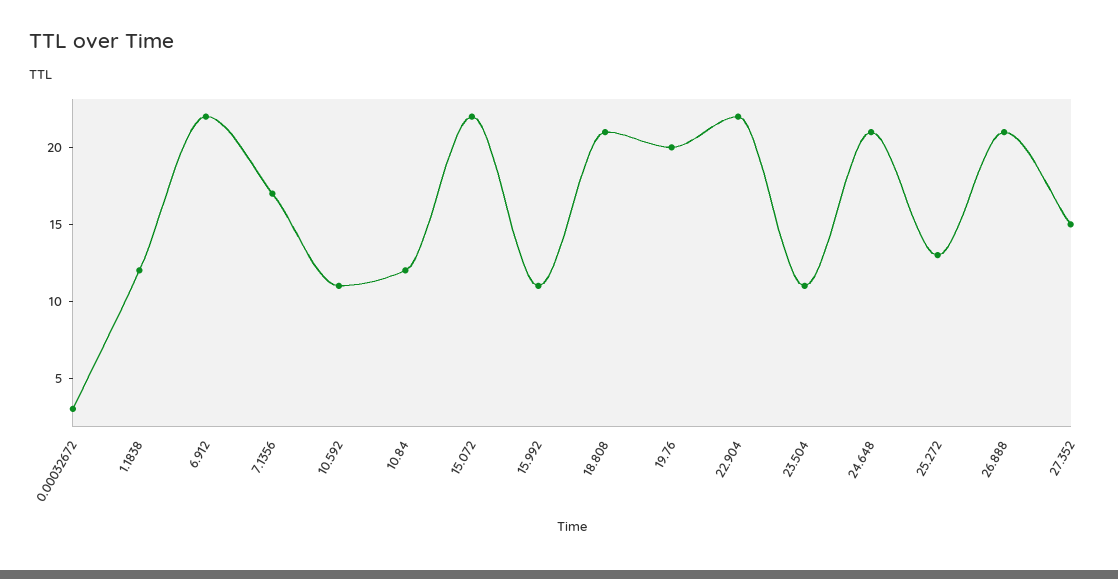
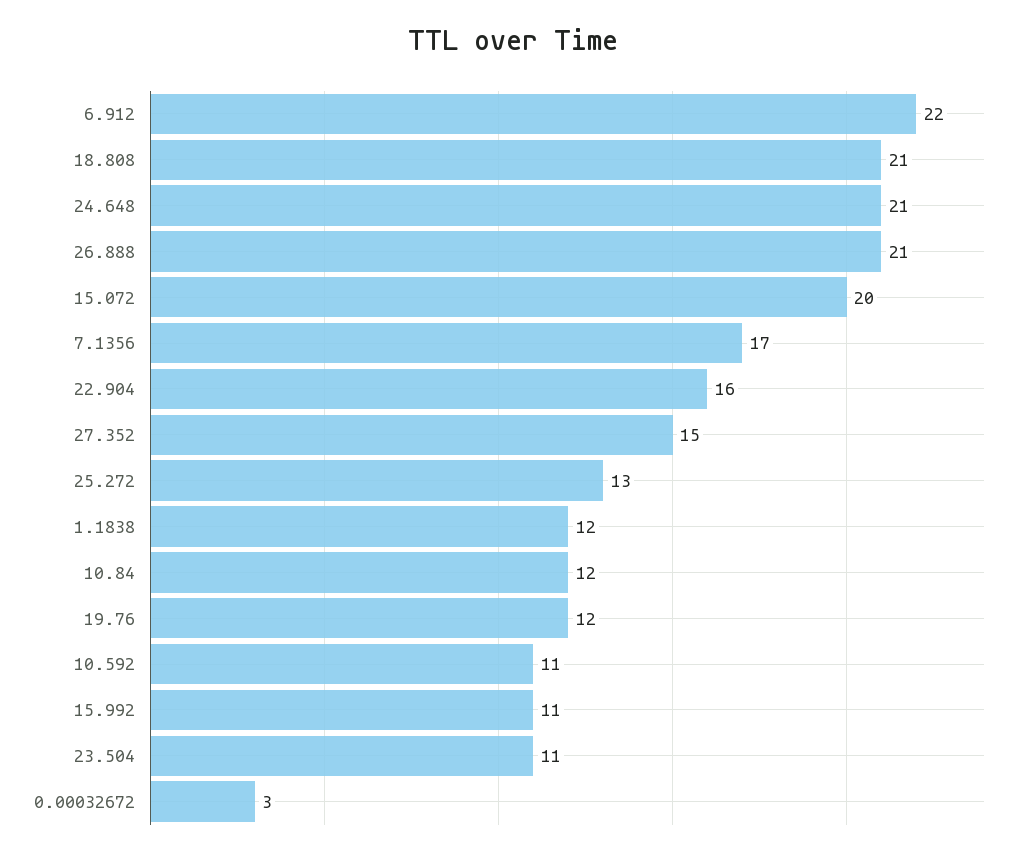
  {
    "0.00032672": 3,
    "1.1838": 12,
    "6.912": 22,
    "7.1356": 17,
    "10.592": 11,
    "10.84": 12,
-   "15.072": 22,
+   "15.072": 20,
    "15.992": 11,
    "18.808": 21,
-   "19.76": 20,
+   "19.76": 12,
-   "22.904": 22,
+   "22.904": 16,
    "23.504": 11,
    "24.648": 21,
    "25.272": 13,
    "26.888": 21,
    "27.352": 15
  }

